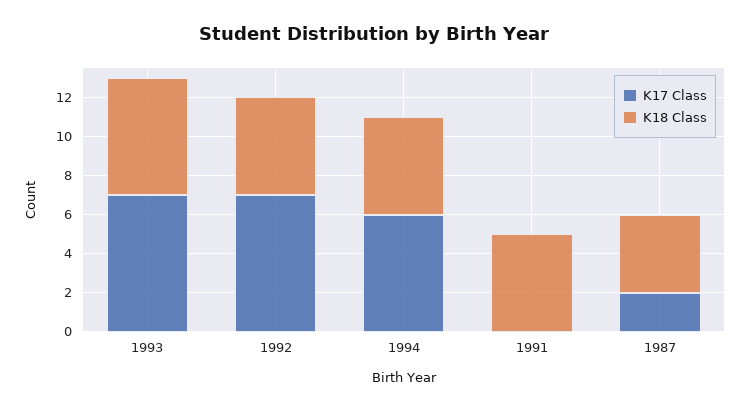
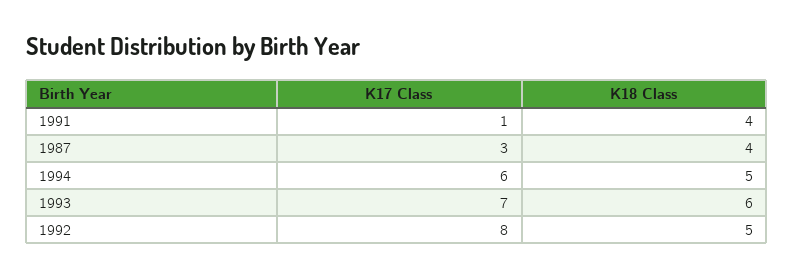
  {
    "K17 Class": {
      "1993": 7,
-     "1992": 7,
+     "1992": 8,
      "1994": 6,
-     "1991": 0,
+     "1991": 1,
-     "1987": 2
+     "1987": 3
    },
    "K18 Class": {
      "1993": 6,
      "1992": 5,
      "1994": 5,
-     "1991": 5,
+     "1991": 4,
      "1987": 4
    }
  }

